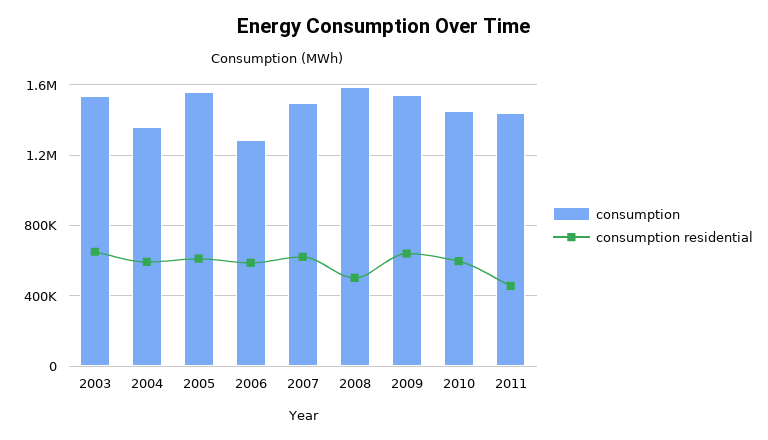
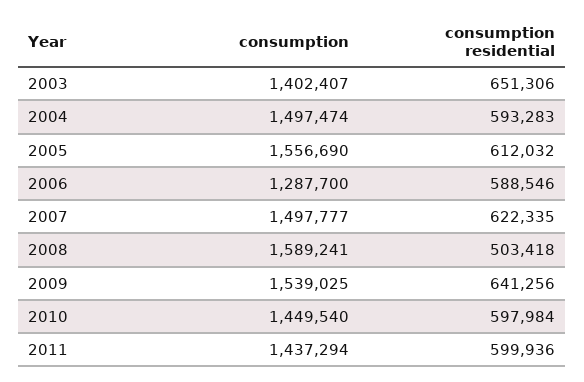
  {
    "consumption": {
-     "2003": 1550000,
+     "2003": 1402407,
-     "2004": 1350000,
+     "2004": 1497474,
      "2005": 1556690,
      "2006": 1287700,
      "2007": 1497777,
      "2008": 1589241,
      "2009": 1539025,
      "2010": 1449540,
      "2011": 1437294
    },
    "consumption residential": {
      "2003": 651306,
      "2004": 593283,
      "2005": 612032,
      "2006": 588546,
      "2007": 622335,
      "2008": 503418,
      "2009": 641256,
      "2010": 597984,
-     "2011": 450000
+     "2011": 599936
    }
  }

